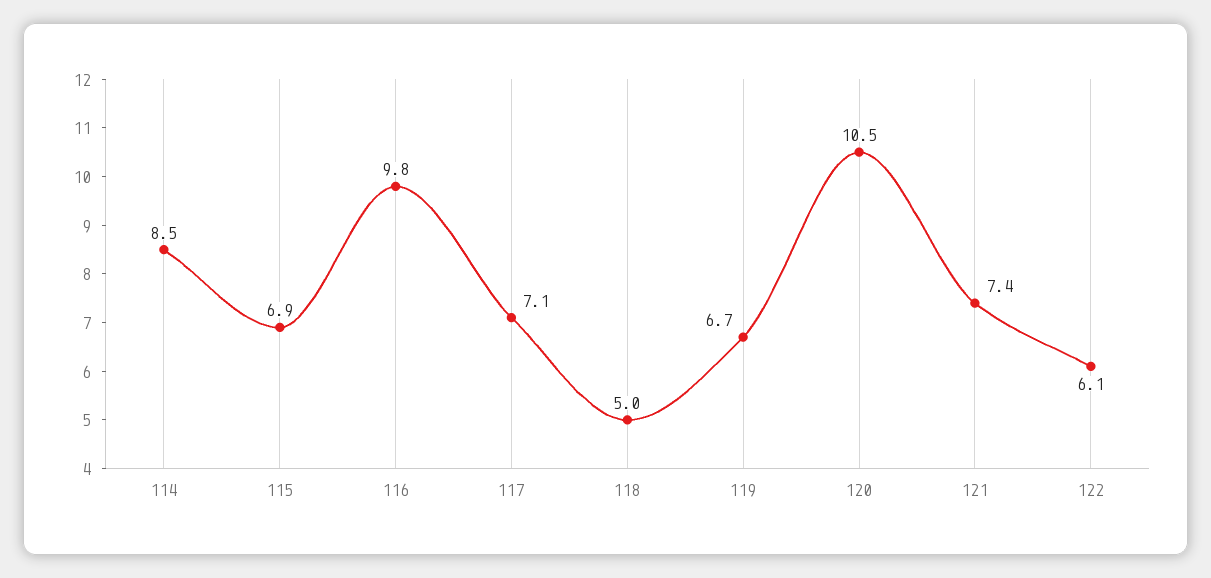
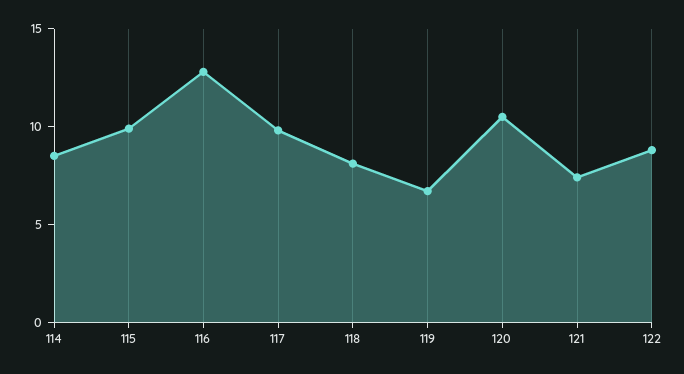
  {
    "114": 8.5,
-   "115": 6.9,
+   "115": 10,
-   "116": 9.8,
+   "116": 13,
-   "117": 7.1,
+   "117": 10,
-   "118": 5,
+   "118": 8,
    "119": 6.7,
    "120": 10.5,
    "121": 7.4,
-   "122": 6.1
+   "122": 9
  }

